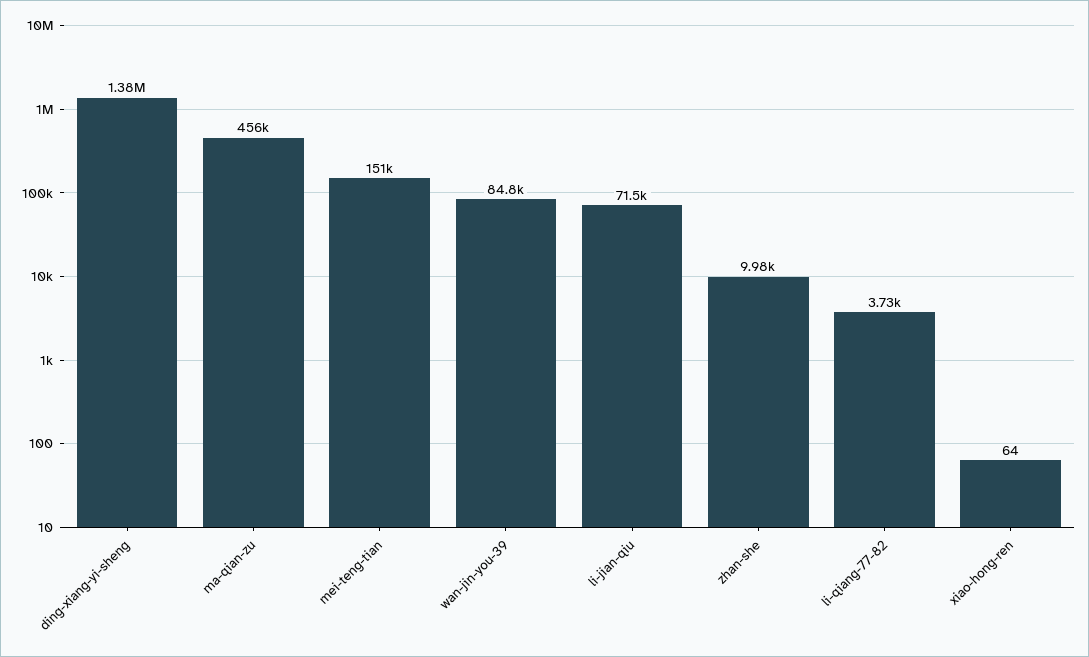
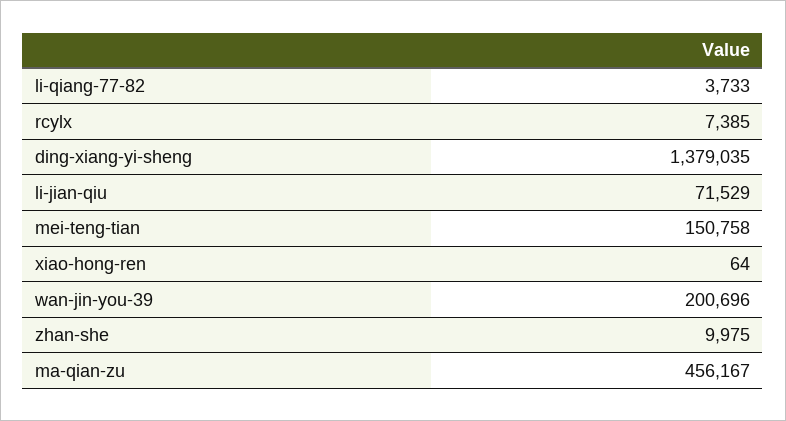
  {
    "ding-xiang-yi-sheng": 1379035,
    "ma-qian-zu": 456167,
    "mei-teng-tian": 150758,
-   "wan-jin-you-39": 84800,
+   "wan-jin-you-39": 200696,
    "li-jian-qiu": 71529,
    "zhan-she": 9975,
    "li-qiang-77-82": 3733,
-   "xiao-hong-ren": 64
+   "xiao-hong-ren": 64,
+   "rcylx": 7385
  }

